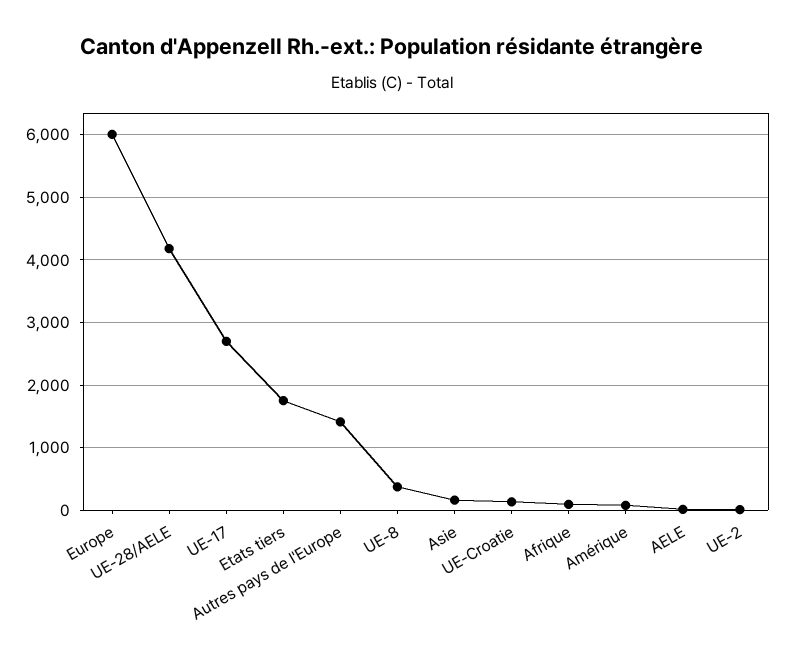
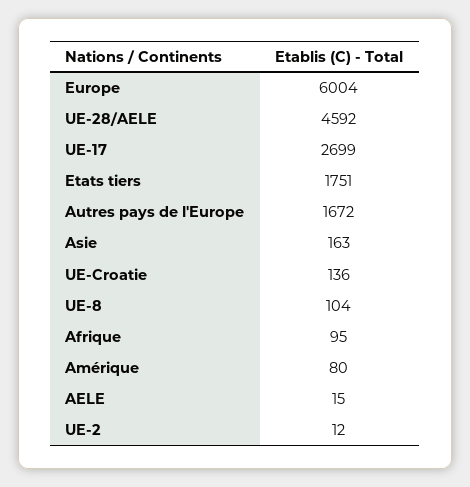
  {
    "Europe": 6004,
-   "UE-28/AELE": 4200,
+   "UE-28/AELE": 4592,
    "UE-17": 2699,
    "Etats tiers": 1751,
-   "Autres pays de l'Europe": 1400,
+   "Autres pays de l'Europe": 1672,
-   "UE-8": 400,
+   "UE-8": 104,
    "Asie": 163,
    "UE-Croatie": 136,
    "Afrique": 95,
    "Amérique": 80,
    "AELE": 15,
    "UE-2": 12
  }

